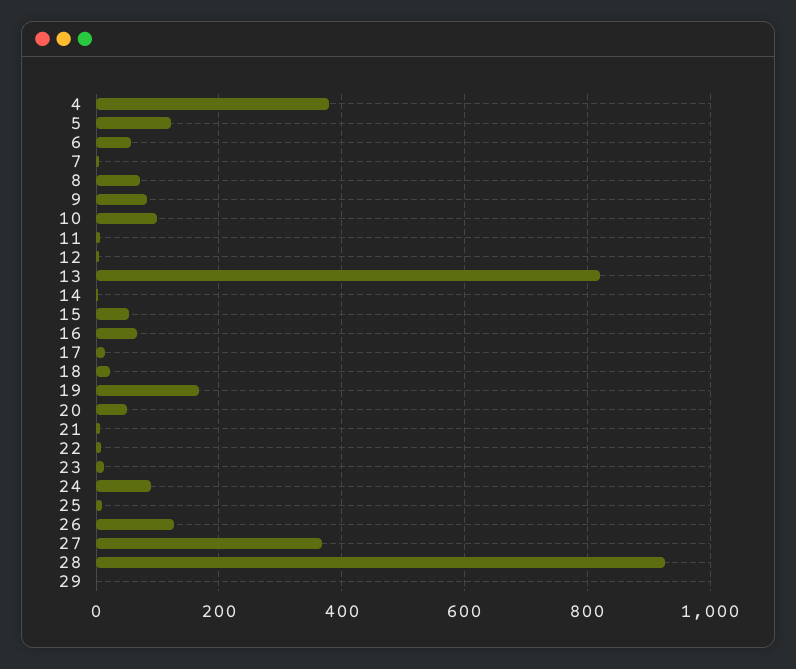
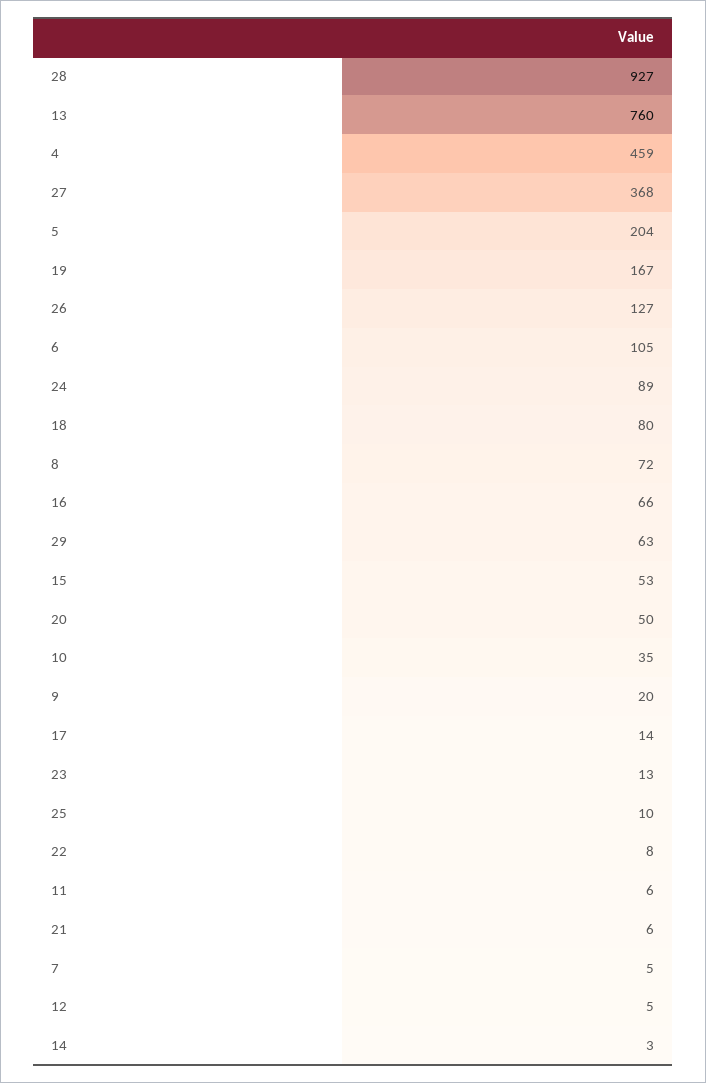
  {
-   "4": 380,
+   "4": 459,
-   "5": 120,
+   "5": 204,
-   "6": 60,
+   "6": 105,
    "7": 5,
    "8": 72,
-   "9": 80,
+   "9": 20,
-   "10": 100,
+   "10": 35,
    "11": 6,
    "12": 5,
-   "13": 820,
+   "13": 760,
    "14": 3,
    "15": 53,
    "16": 66,
    "17": 14,
-   "18": 20,
+   "18": 80,
    "19": 167,
    "20": 50,
    "21": 6,
    "22": 8,
    "23": 13,
    "24": 89,
    "25": 10,
    "26": 127,
    "27": 368,
    "28": 927,
-   "29": 0
+   "29": 63
  }

